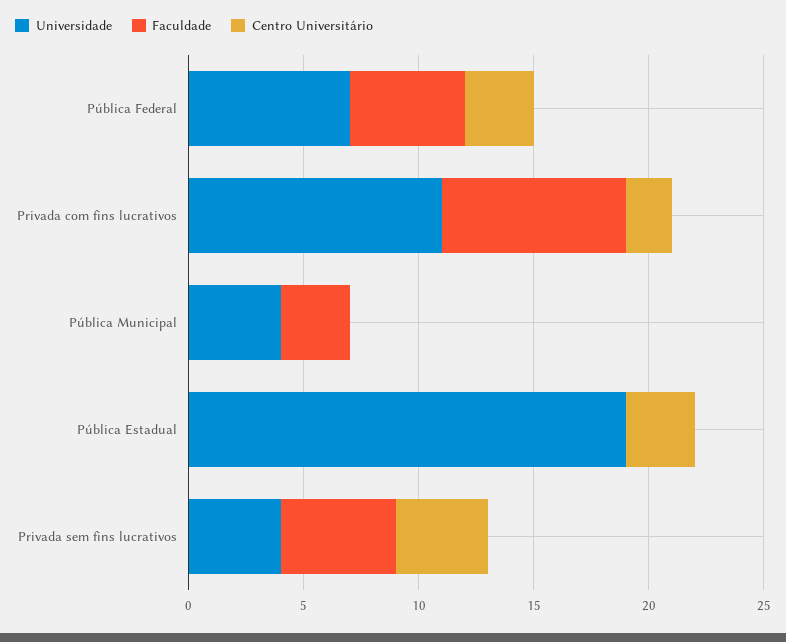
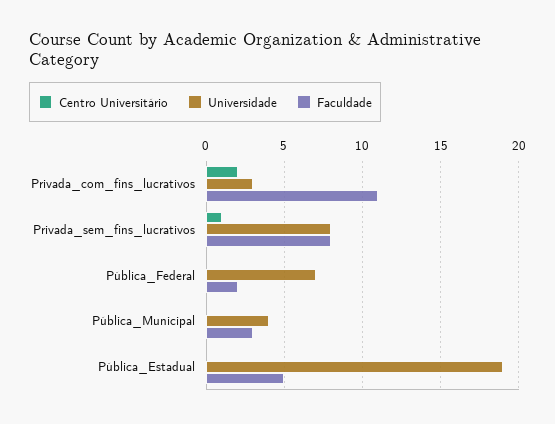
  {
    "Universidade": {
      "Pública Federal": 7,
-     "Privada com fins lucrativos": 11,
+     "Privada com fins lucrativos": 3,
      "Pública Municipal": 4,
      "Pública Estadual": 19,
-     "Privada sem fins lucrativos": 4
+     "Privada sem fins lucrativos": 8
    },
    "Faculdade": {
-     "Pública Federal": 5,
+     "Pública Federal": 2,
-     "Privada com fins lucrativos": 8,
+     "Privada com fins lucrativos": 11,
      "Pública Municipal": 3,
-     "Pública Estadual": 0,
+     "Pública Estadual": 5,
-     "Privada sem fins lucrativos": 5
+     "Privada sem fins lucrativos": 8
    },
    "Centro Universitário": {
-     "Pública Federal": 3,
+     "Pública Federal": 0,
      "Privada com fins lucrativos": 2,
      "Pública Municipal": 0,
-     "Pública Estadual": 3,
+     "Pública Estadual": 0,
-     "Privada sem fins lucrativos": 4
+     "Privada sem fins lucrativos": 1
    }
  }

